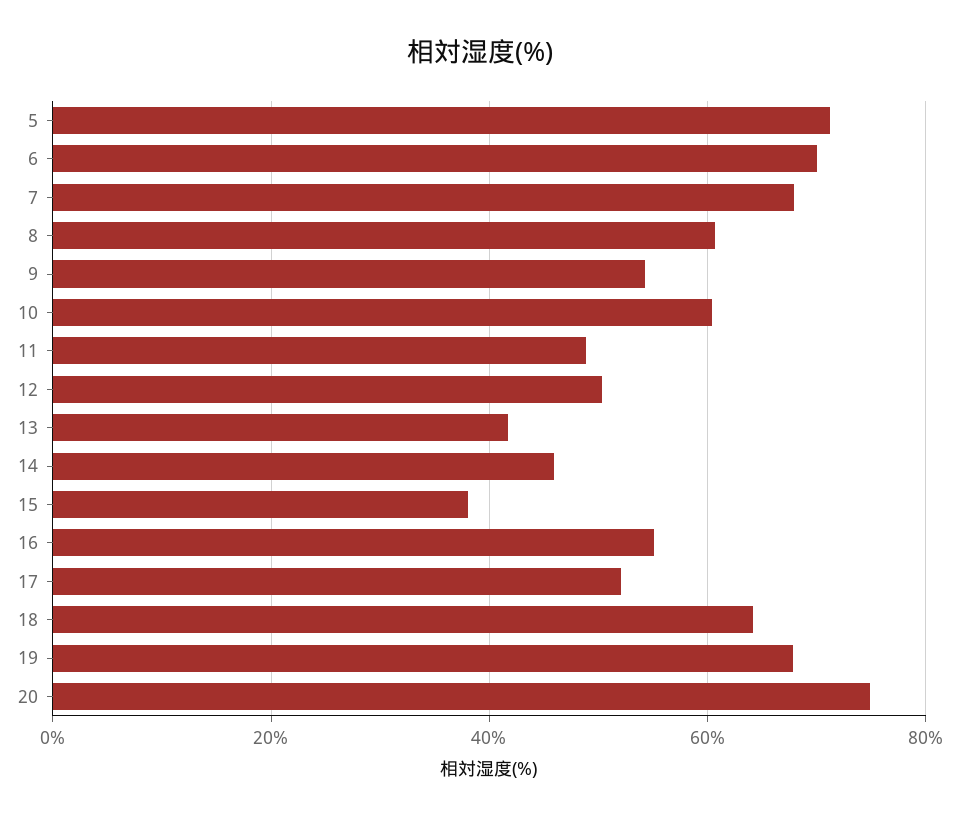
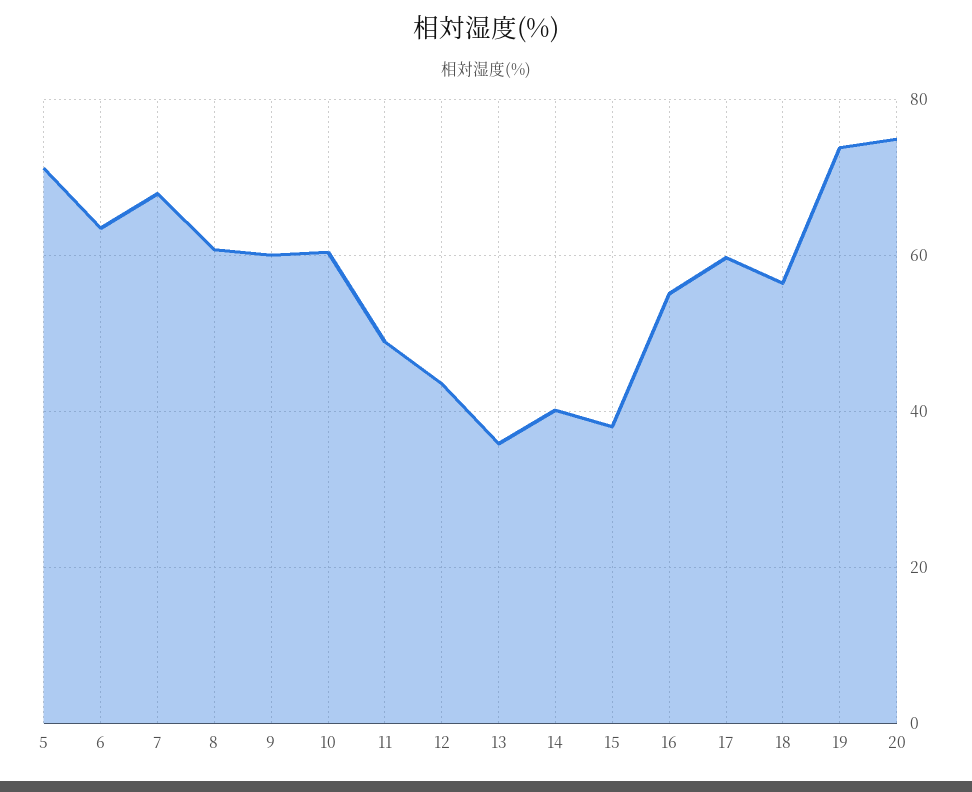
  {
    "5": 72,
-   "6": 70,
+   "6": 64,
    "7": 68,
    "8": 60,
-   "9": 54,
+   "9": 60,
    "10": 60,
    "11": 48,
-   "12": 50,
+   "12": 44,
-   "13": 42,
+   "13": 36,
-   "14": 46,
+   "14": 40,
    "15": 38,
    "16": 56,
-   "17": 52,
+   "17": 60,
-   "18": 64,
+   "18": 56,
-   "19": 68,
+   "19": 74,
    "20": 74
  }

